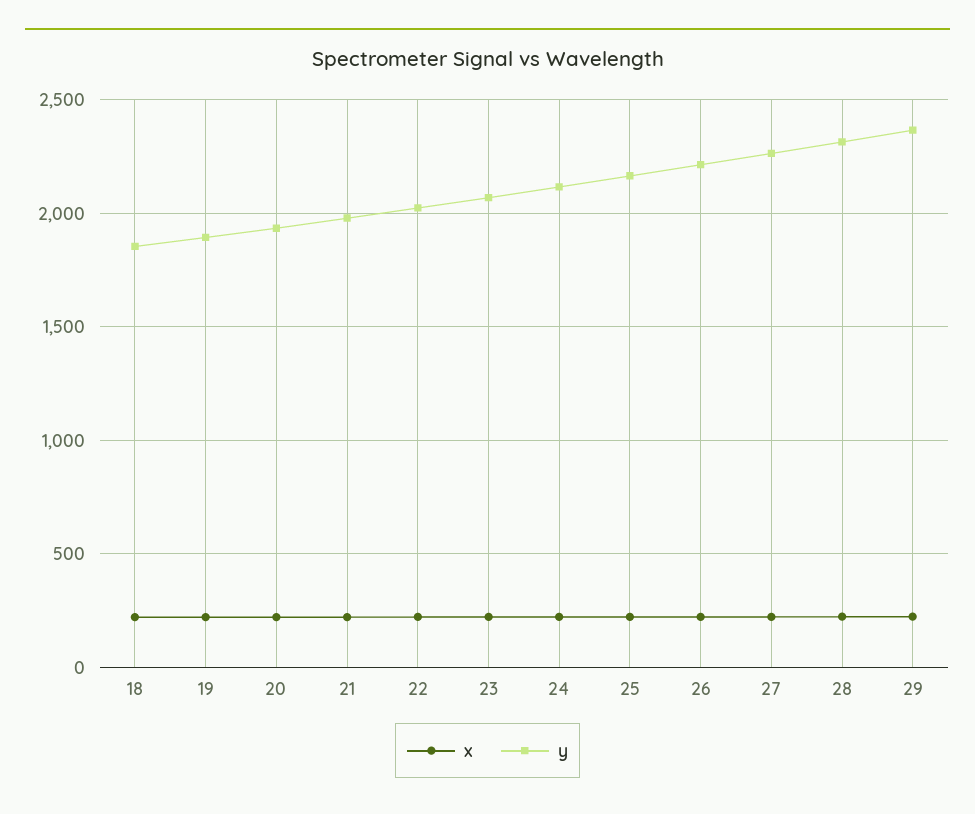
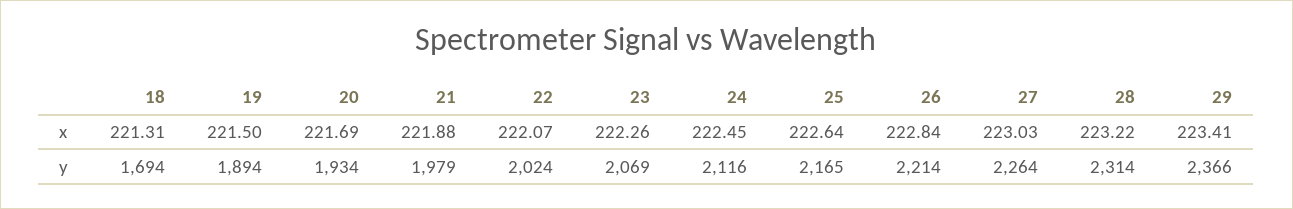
  {
    "x": {
      "18": 221.31,
      "19": 221.5,
      "20": 221.69,
      "21": 221.88,
      "22": 222.07,
      "23": 222.26,
      "24": 222.45,
      "25": 222.64,
      "26": 222.84,
      "27": 223.03,
      "28": 223.22,
      "29": 223.41
    },
    "y": {
-     "18": 1850,
+     "18": 1694,
      "19": 1894,
      "20": 1934,
      "21": 1979,
      "22": 2024,
      "23": 2069,
      "24": 2116,
      "25": 2165,
      "26": 2214,
      "27": 2264,
      "28": 2314,
      "29": 2366
    }
  }

